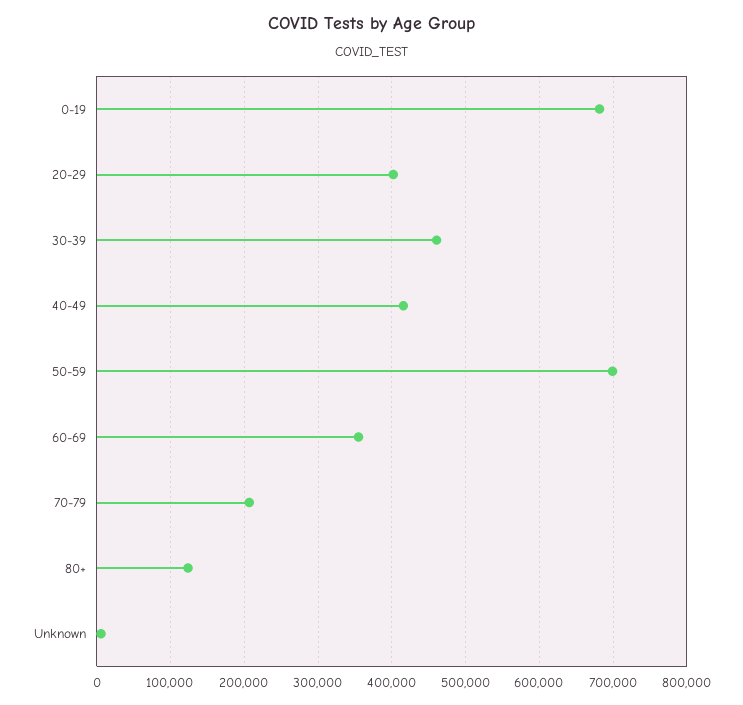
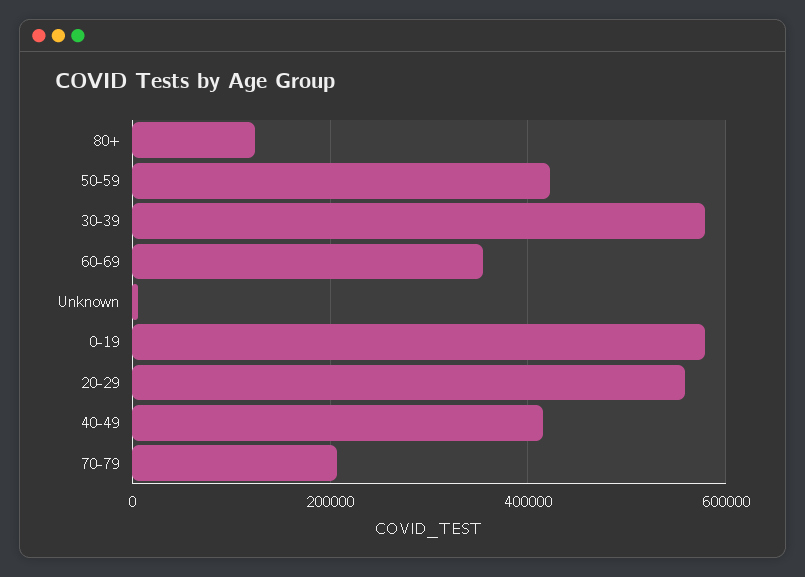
  {
-   "0-19": 680000,
+   "0-19": 580000,
-   "20-29": 400000,
+   "20-29": 560000,
-   "30-39": 460000,
+   "30-39": 580000,
    "40-49": 420000,
-   "50-59": 700000,
+   "50-59": 420000,
    "60-69": 350000,
    "70-79": 210000,
    "80+": 120000,
    "Unknown": 10000
  }

